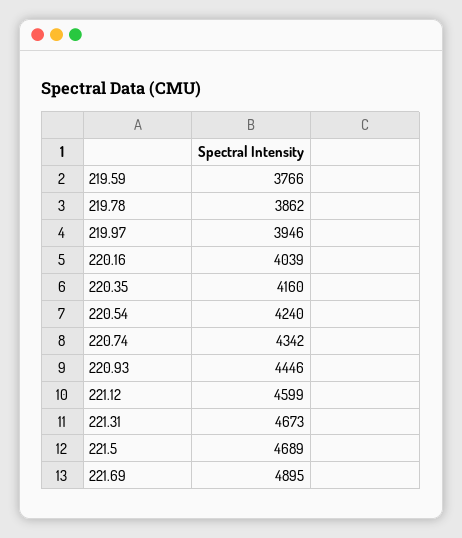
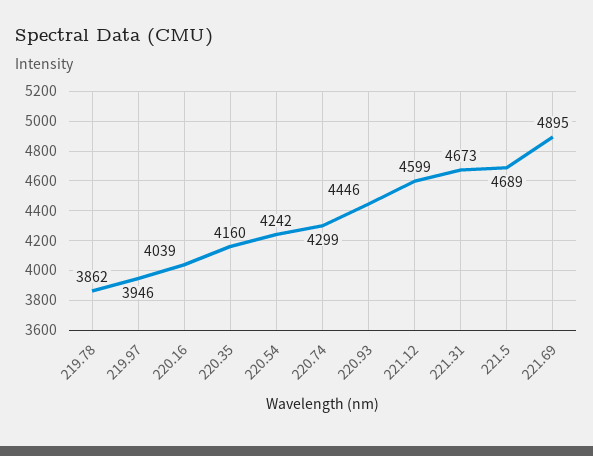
  {
-   "219.59": 3766,
    "219.78": 3862,
    "219.97": 3946,
    "220.16": 4039,
    "220.35": 4160,
-   "220.54": 4240,
+   "220.54": 4242,
-   "220.74": 4342,
+   "220.74": 4299,
    "220.93": 4446,
    "221.12": 4599,
    "221.31": 4673,
    "221.5": 4689,
    "221.69": 4895
  }

